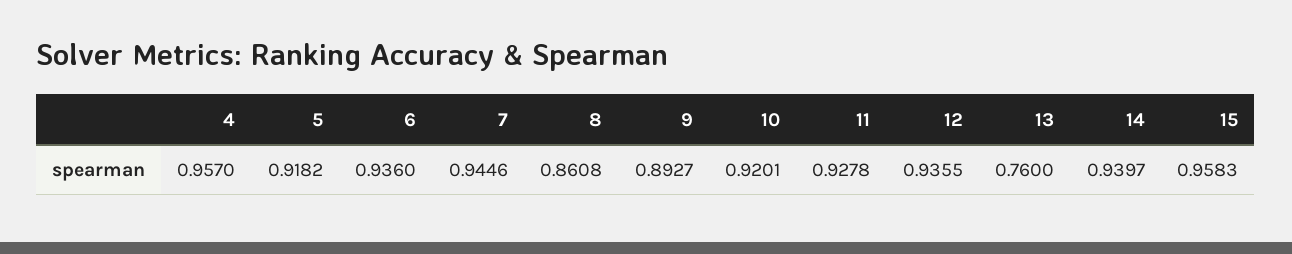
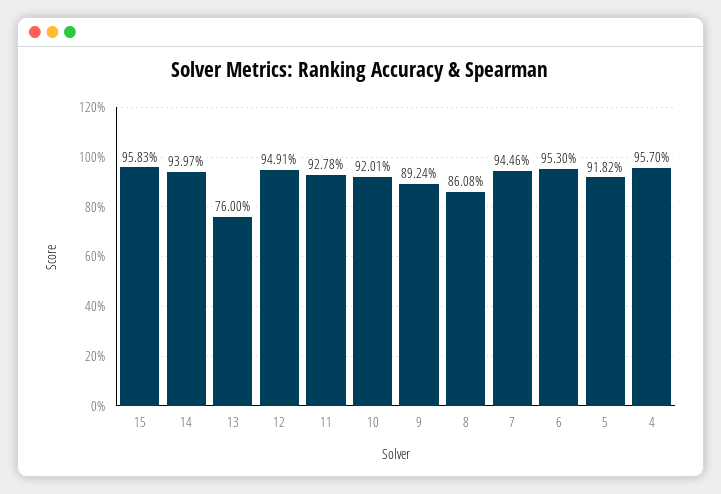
  {
    "4": 0.957,
    "5": 0.9182,
-   "6": 0.936,
+   "6": 0.953,
    "7": 0.9446,
    "8": 0.8608,
-   "9": 0.8927,
+   "9": 0.8924,
    "10": 0.9201,
    "11": 0.9278,
-   "12": 0.9355,
+   "12": 0.9491,
    "13": 0.76,
    "14": 0.9397,
    "15": 0.9583
  }

